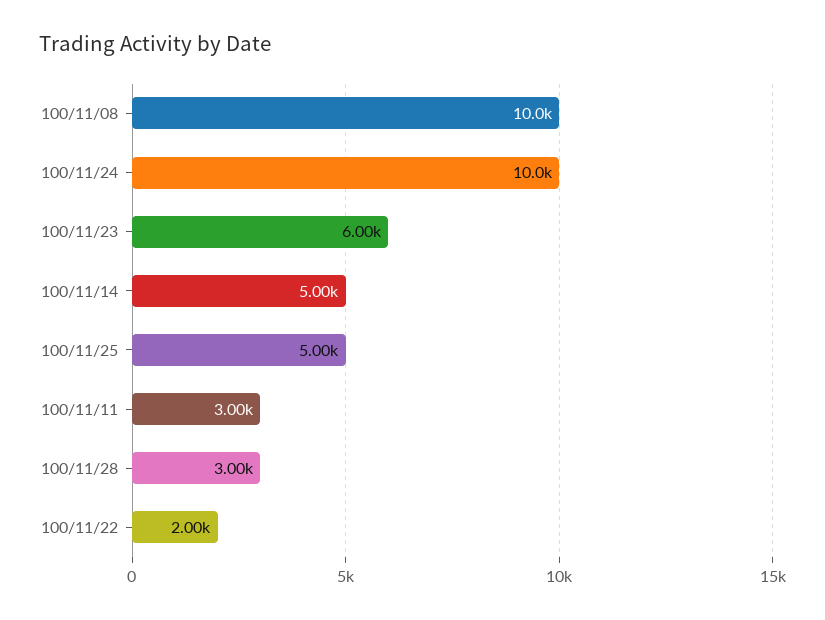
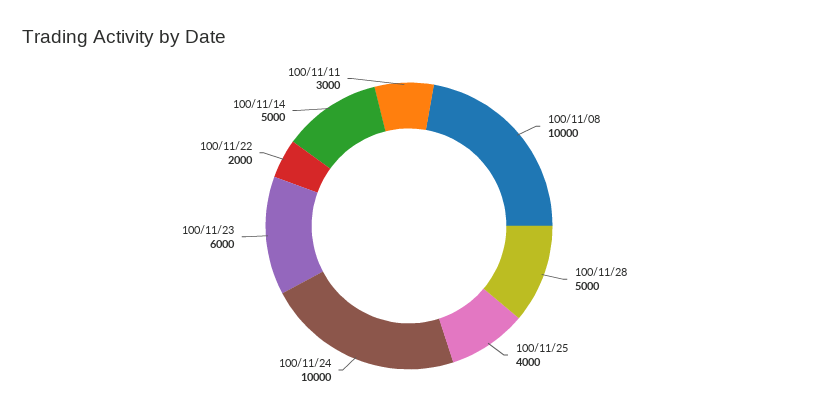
  {
    "100/11/08": 10000,
    "100/11/24": 10000,
    "100/11/23": 6000,
    "100/11/14": 5000,
-   "100/11/25": 5000,
+   "100/11/25": 4000,
    "100/11/11": 3000,
-   "100/11/28": 3000,
+   "100/11/28": 5000,
    "100/11/22": 2000
  }

